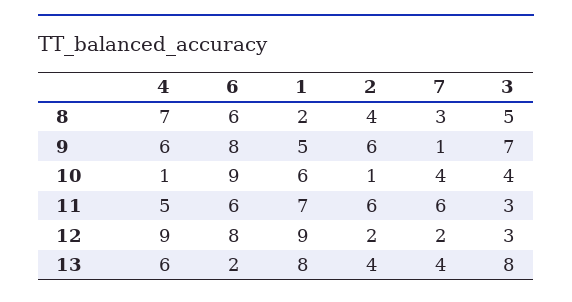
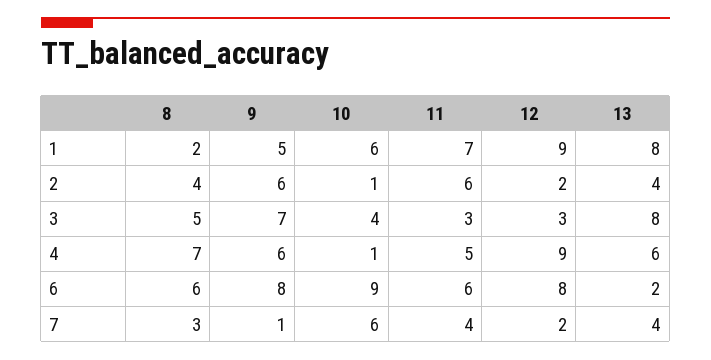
  {
    "4": {
      "8": 7,
      "9": 6,
      "10": 1,
      "11": 5,
      "12": 9,
      "13": 6
    },
    "6": {
      "8": 6,
      "9": 8,
      "10": 9,
      "11": 6,
      "12": 8,
      "13": 2
    },
    "1": {
      "8": 2,
      "9": 5,
      "10": 6,
      "11": 7,
      "12": 9,
      "13": 8
    },
    "2": {
      "8": 4,
      "9": 6,
      "10": 1,
      "11": 6,
      "12": 2,
      "13": 4
    },
    "7": {
      "8": 3,
      "9": 1,
-     "10": 4,
+     "10": 6,
-     "11": 6,
+     "11": 4,
      "12": 2,
      "13": 4
    },
    "3": {
      "8": 5,
      "9": 7,
      "10": 4,
      "11": 3,
      "12": 3,
      "13": 8
    }
  }

